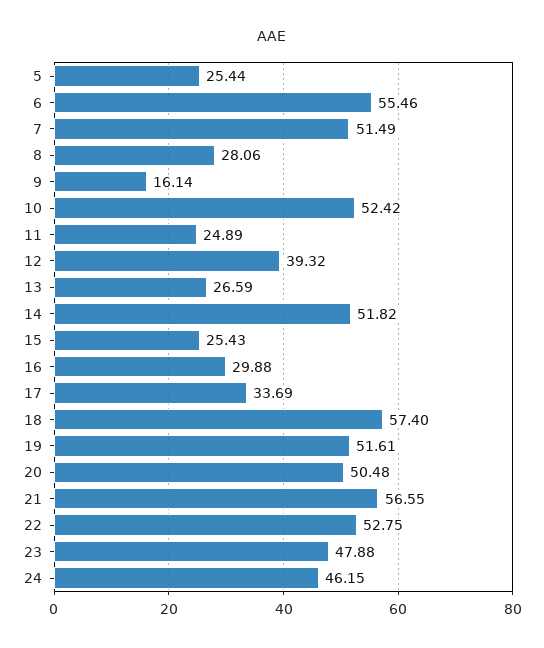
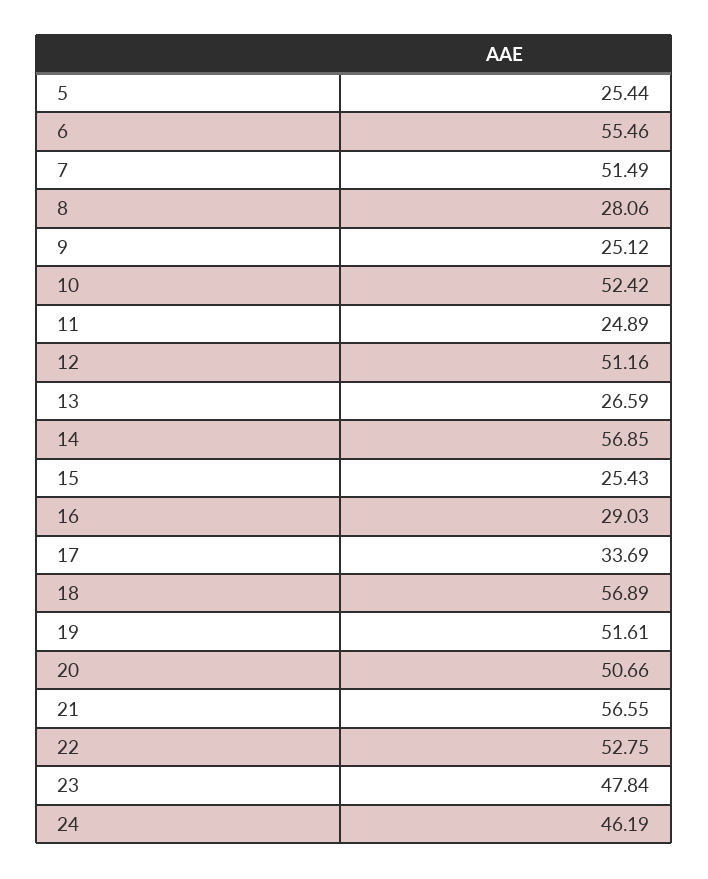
  {
    "5": 25.44,
    "6": 55.46,
    "7": 51.49,
    "8": 28.06,
-   "9": 16.14,
+   "9": 25.12,
    "10": 52.42,
    "11": 24.89,
-   "12": 39.32,
+   "12": 51.16,
    "13": 26.59,
-   "14": 51.82,
+   "14": 56.85,
    "15": 25.43,
-   "16": 29.88,
+   "16": 29.03,
    "17": 33.69,
-   "18": 57.4,
+   "18": 56.89,
    "19": 51.61,
-   "20": 50.48,
+   "20": 50.66,
    "21": 56.55,
    "22": 52.75,
-   "23": 47.88,
+   "23": 47.84,
-   "24": 46.15
+   "24": 46.19
  }

